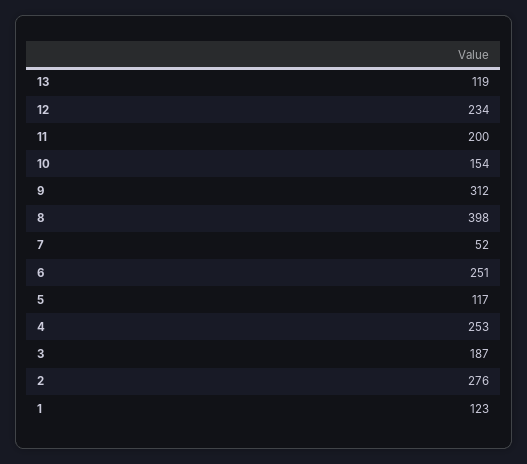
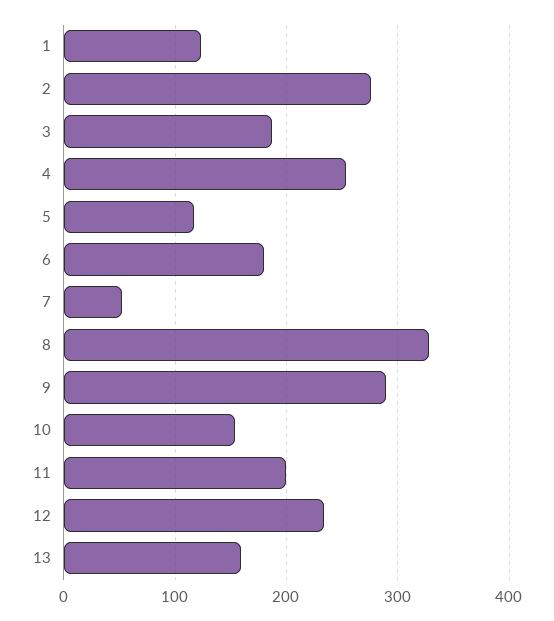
  {
-   "13": 119,
+   "13": 160,
    "12": 234,
    "11": 200,
    "10": 154,
-   "9": 312,
+   "9": 290,
-   "8": 398,
+   "8": 330,
    "7": 52,
-   "6": 251,
+   "6": 180,
    "5": 117,
    "4": 253,
    "3": 187,
    "2": 276,
    "1": 123
  }

